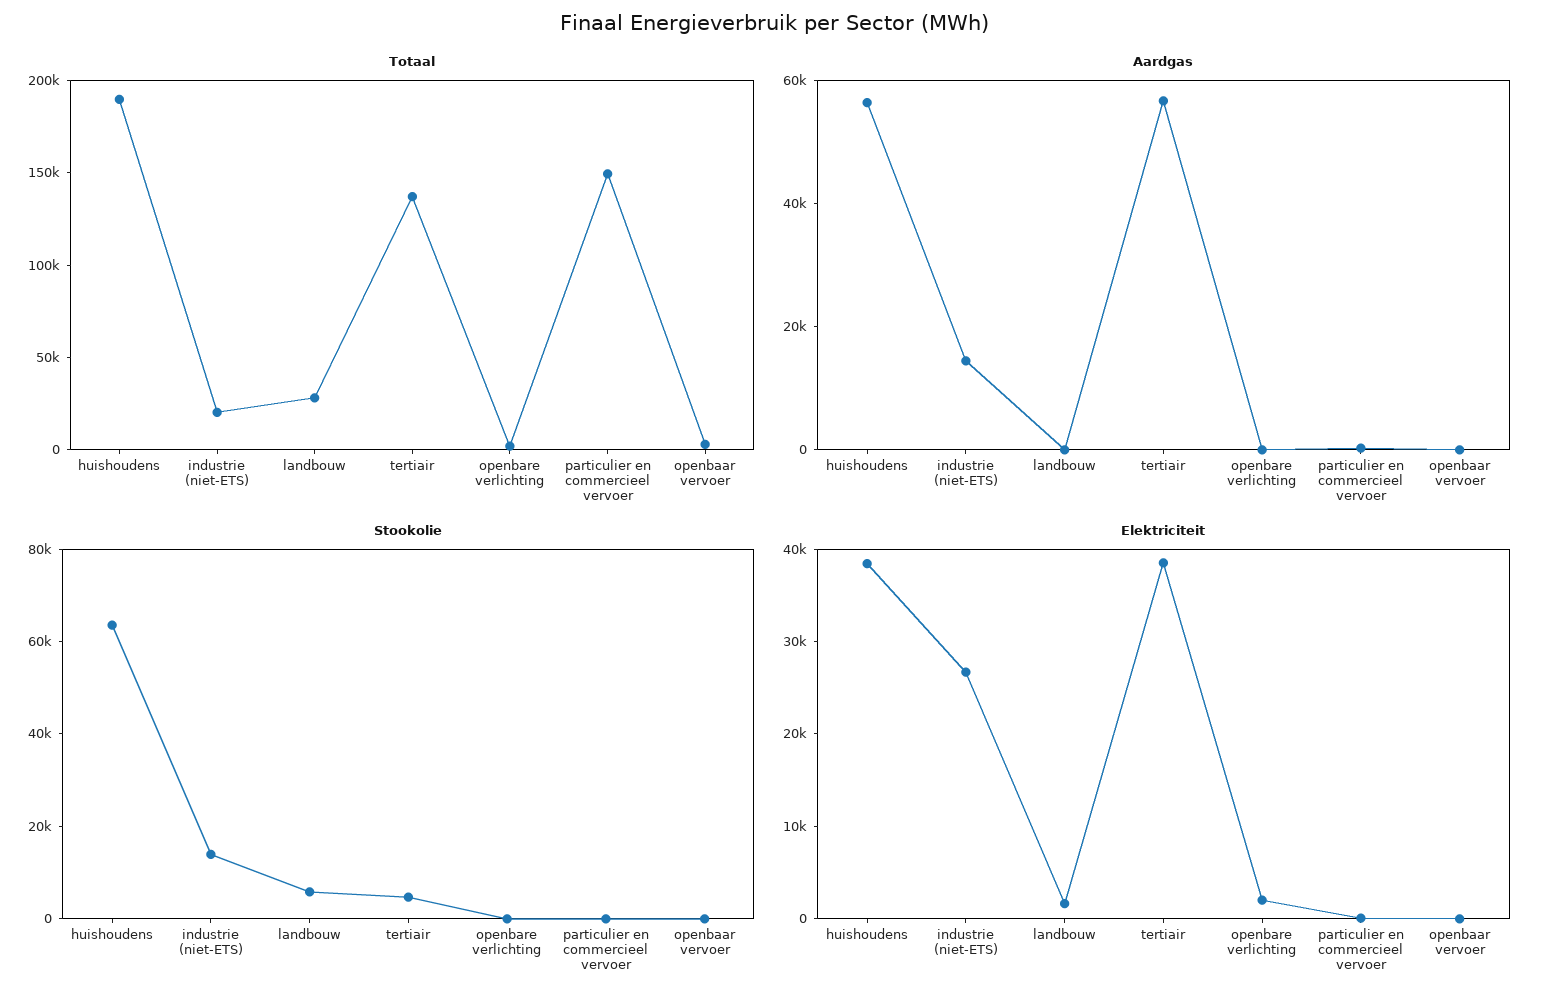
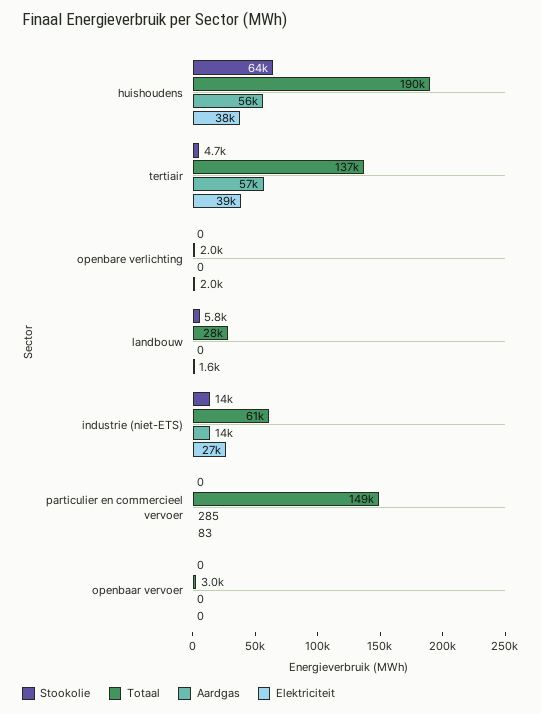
  {
    "Totaal": {
      "huishoudens": 190000,
-     "industrie (niet-ETS)": 20000,
+     "industrie (niet-ETS)": 61000,
      "landbouw": 28000,
      "tertiair": 137000,
      "openbare verlichting": 2000,
      "particulier en commercieel vervoer": 149000,
      "openbaar vervoer": 3000
    },
    "Aardgas": {
      "huishoudens": 56000,
      "industrie (niet-ETS)": 14000,
      "landbouw": 0,
      "tertiair": 57000,
      "openbare verlichting": 0,
      "particulier en commercieel vervoer": 285,
      "openbaar vervoer": 0
    },
    "Stookolie": {
      "huishoudens": 64000,
      "industrie (niet-ETS)": 14000,
      "landbouw": 5800,
      "tertiair": 4700,
      "openbare verlichting": 0,
      "particulier en commercieel vervoer": 0,
      "openbaar vervoer": 0
    },
    "Elektriciteit": {
      "huishoudens": 38000,
      "industrie (niet-ETS)": 27000,
      "landbouw": 1600,
      "tertiair": 39000,
      "openbare verlichting": 2000,
      "particulier en commercieel vervoer": 83,
      "openbaar vervoer": 0
    }
  }

